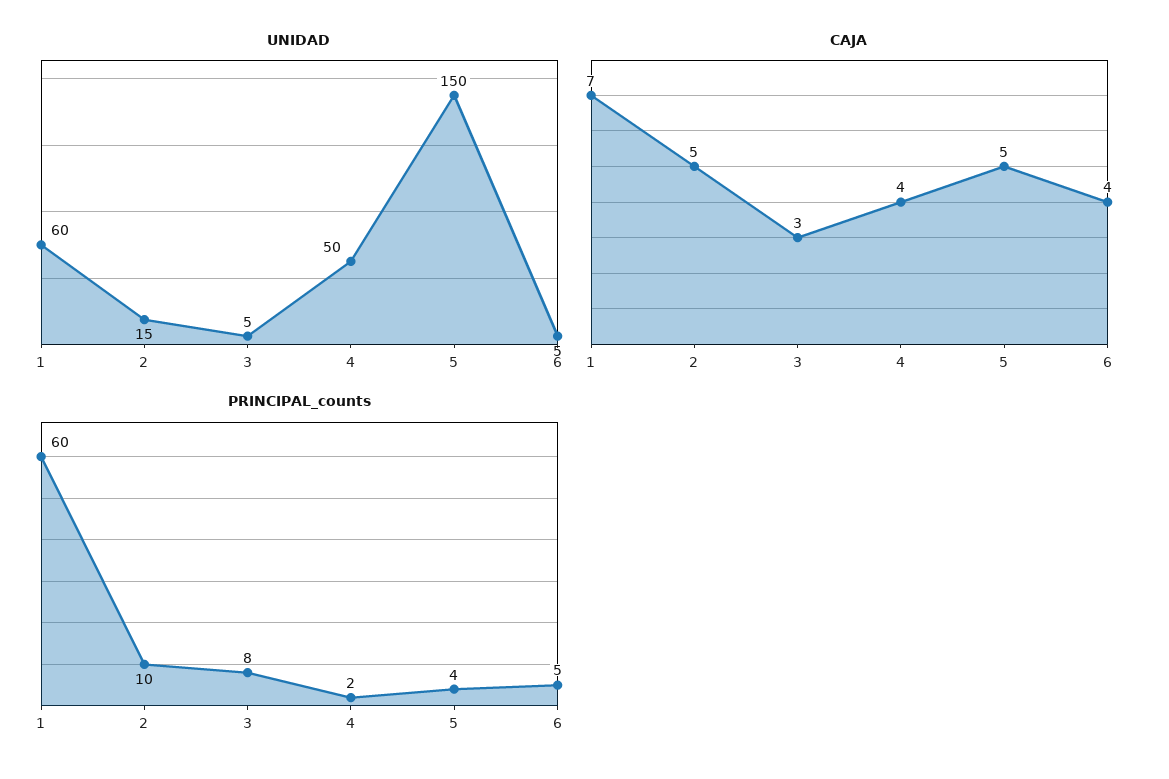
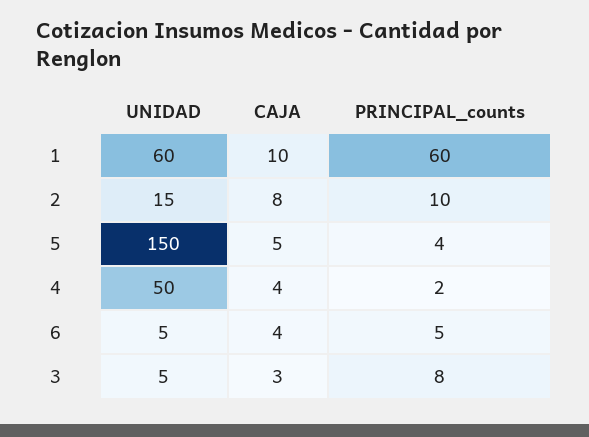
  {
    "UNIDAD": {
      "1": 60,
      "2": 15,
      "3": 5,
      "4": 50,
      "5": 150,
      "6": 5
    },
    "CAJA": {
-     "1": 7,
+     "1": 10,
-     "2": 5,
+     "2": 8,
      "3": 3,
      "4": 4,
      "5": 5,
      "6": 4
    },
    "PRINCIPAL_counts": {
      "1": 60,
      "2": 10,
      "3": 8,
      "4": 2,
      "5": 4,
      "6": 5
    }
  }

